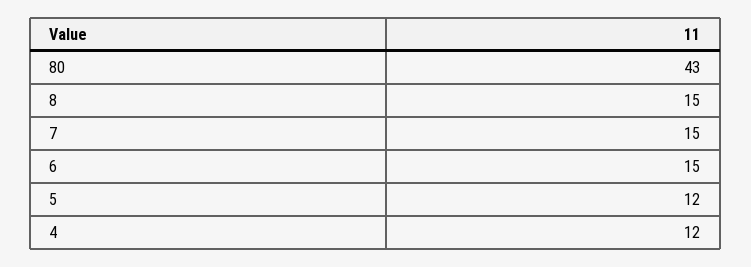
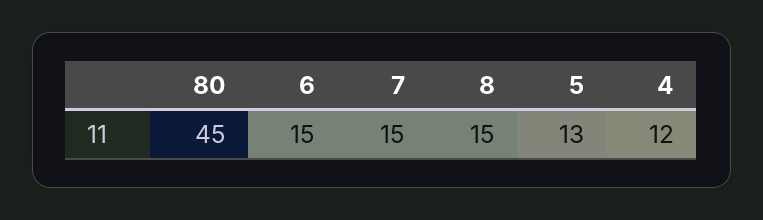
  {
-   "80": 43,
+   "80": 45,
    "8": 15,
    "7": 15,
    "6": 15,
-   "5": 12,
+   "5": 13,
    "4": 12
  }

